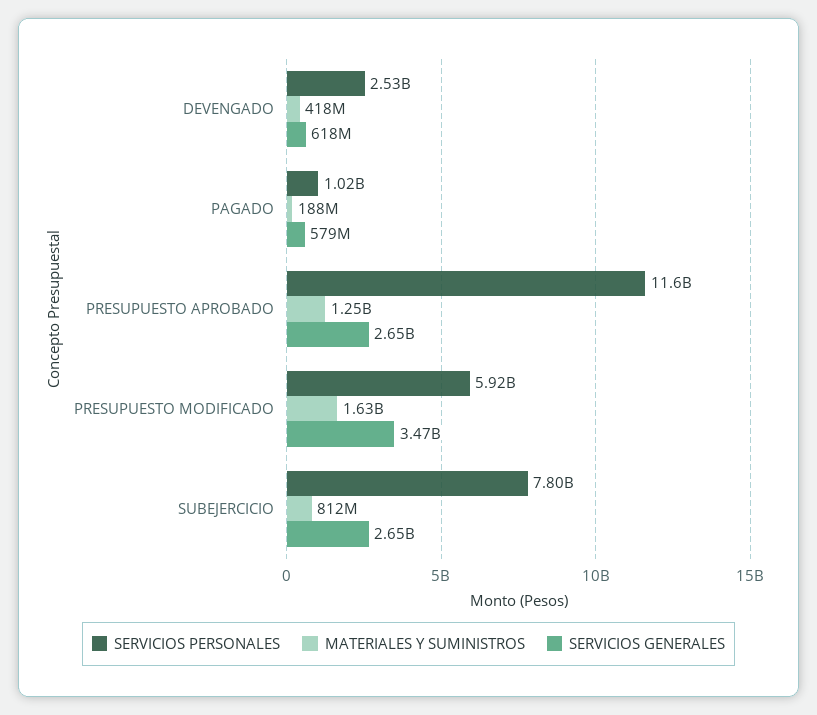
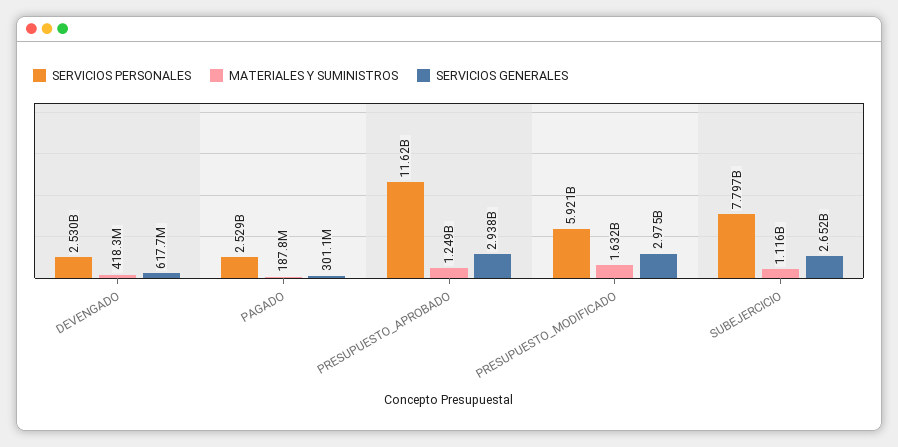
  {
    "SERVICIOS PERSONALES": {
      "DEVENGADO": 2530000000,
-     "PAGADO": 1020000000,
+     "PAGADO": 2529000000,
      "PRESUPUESTO APROBADO": 11620000000,
      "PRESUPUESTO MODIFICADO": 5921000000,
      "SUBEJERCICIO": 7797000000
    },
    "MATERIALES Y SUMINISTROS": {
      "DEVENGADO": 418300000,
      "PAGADO": 187800000,
      "PRESUPUESTO APROBADO": 1249000000,
      "PRESUPUESTO MODIFICADO": 1632000000,
-     "SUBEJERCICIO": 812000000
+     "SUBEJERCICIO": 1116000000
    },
    "SERVICIOS GENERALES": {
      "DEVENGADO": 617700000,
-     "PAGADO": 579000000,
+     "PAGADO": 301100000,
-     "PRESUPUESTO APROBADO": 2650000000,
+     "PRESUPUESTO APROBADO": 2938000000,
-     "PRESUPUESTO MODIFICADO": 3470000000,
+     "PRESUPUESTO MODIFICADO": 2975000000,
      "SUBEJERCICIO": 2652000000
    }
  }

